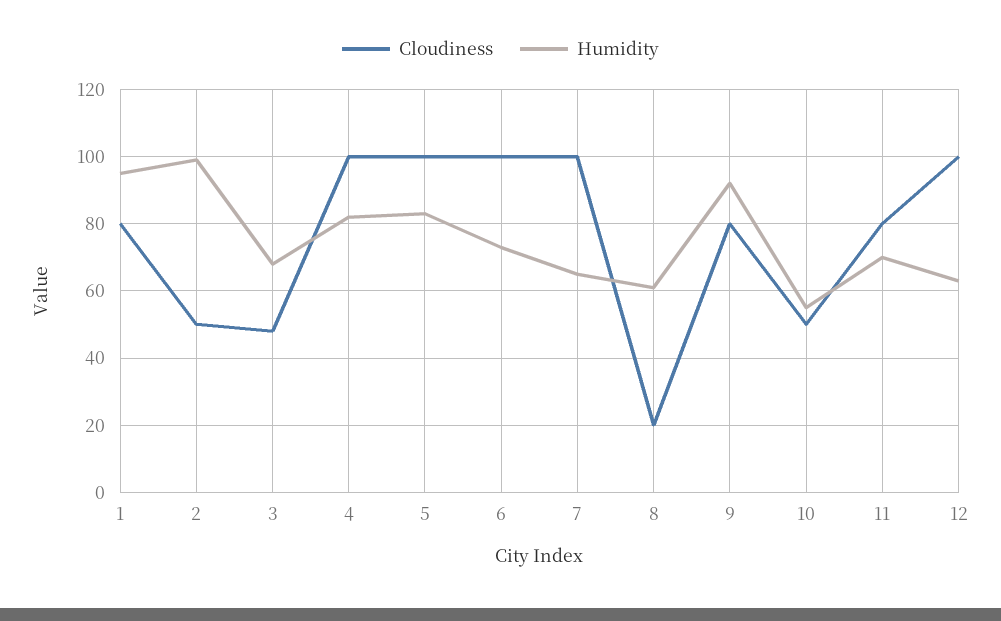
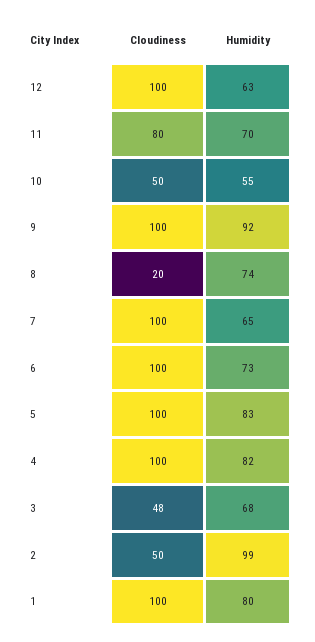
  {
    "Cloudiness": {
-     "1": 80,
+     "1": 100,
      "2": 50,
      "3": 48,
      "4": 100,
      "5": 100,
      "6": 100,
      "7": 100,
      "8": 20,
-     "9": 80,
+     "9": 100,
      "10": 50,
      "11": 80,
      "12": 100
    },
    "Humidity": {
-     "1": 95,
+     "1": 80,
      "2": 99,
      "3": 68,
      "4": 82,
      "5": 83,
      "6": 73,
      "7": 65,
-     "8": 60,
+     "8": 74,
      "9": 92,
      "10": 55,
      "11": 70,
      "12": 63
    }
  }

